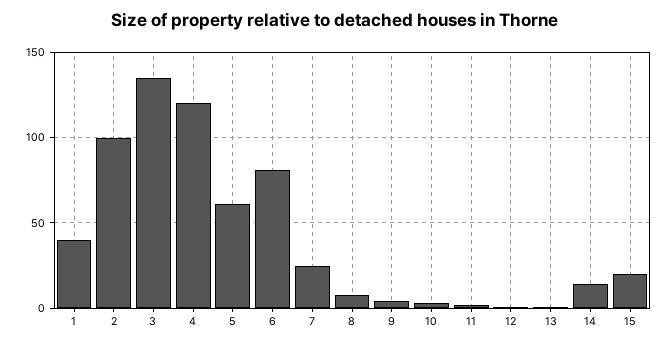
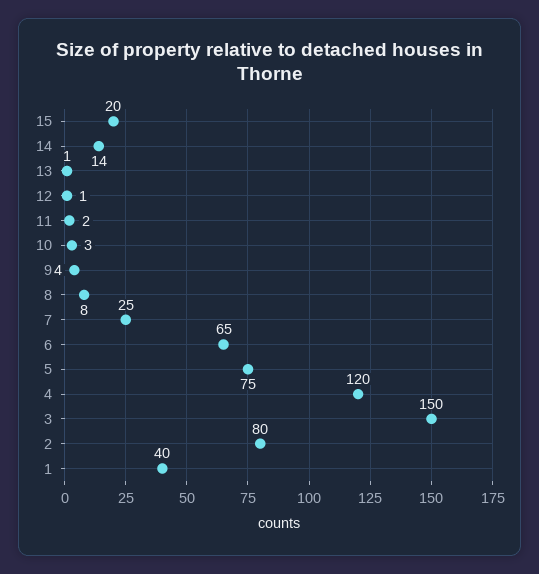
  {
    "1": 40,
-   "2": 100,
+   "2": 80,
-   "3": 135,
+   "3": 150,
    "4": 120,
-   "5": 60,
+   "5": 75,
-   "6": 80,
+   "6": 65,
    "7": 25,
    "8": 8,
    "9": 4,
    "10": 3,
    "11": 2,
    "12": 1,
    "13": 1,
    "14": 14,
    "15": 20
  }

